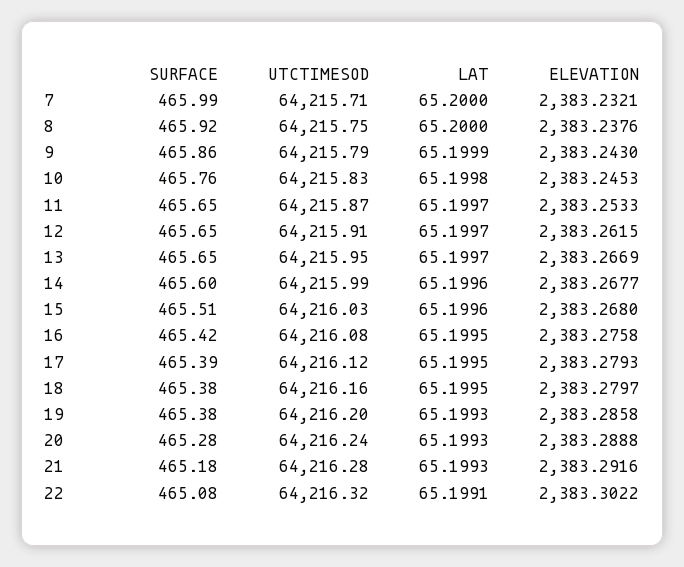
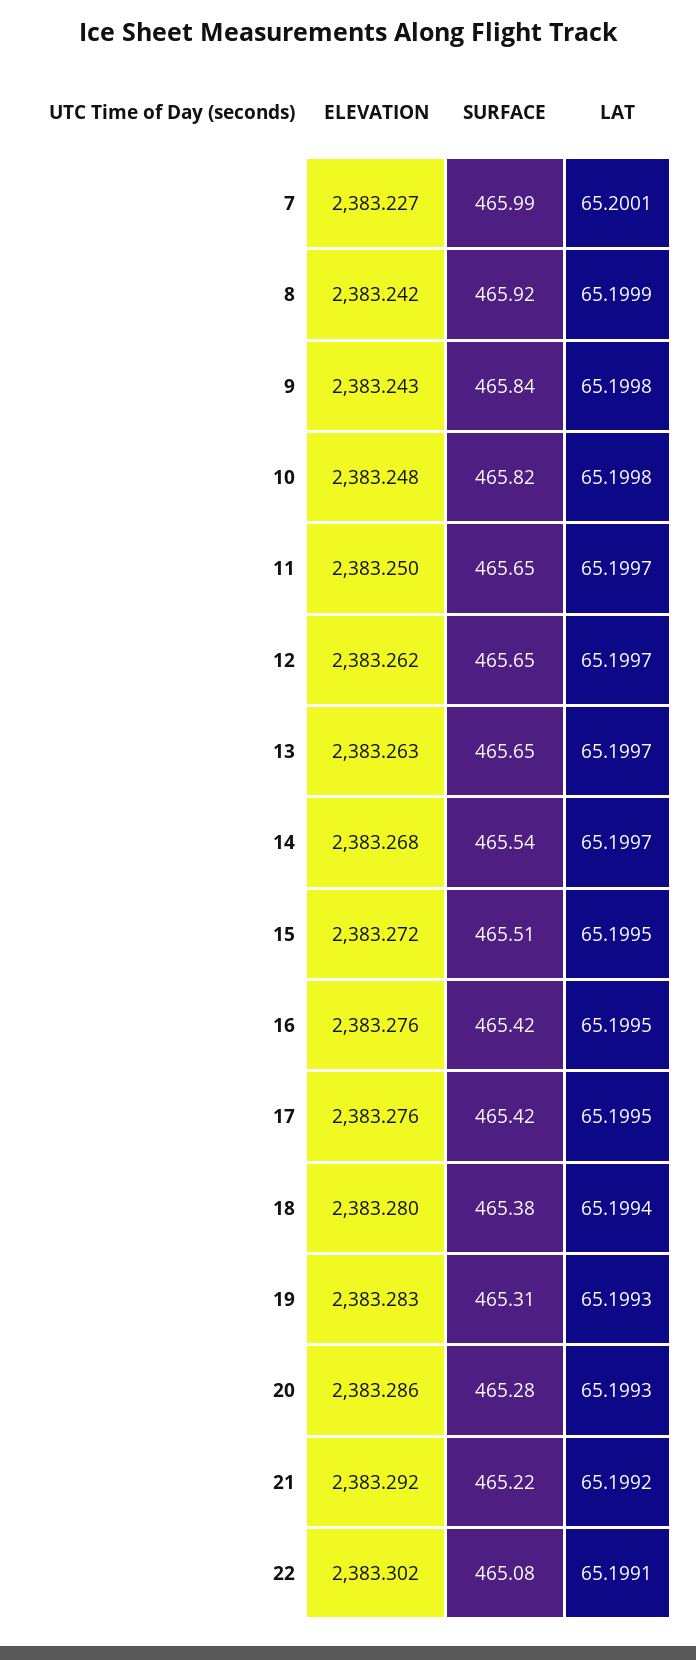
  {
    "SURFACE": {
      "7": 465.99,
      "8": 465.92,
-     "9": 465.86,
+     "9": 465.84,
-     "10": 465.76,
+     "10": 465.82,
      "11": 465.65,
      "12": 465.65,
      "13": 465.65,
-     "14": 465.6,
+     "14": 465.54,
      "15": 465.51,
      "16": 465.42,
-     "17": 465.39,
+     "17": 465.42,
      "18": 465.38,
-     "19": 465.38,
+     "19": 465.31,
      "20": 465.28,
-     "21": 465.18,
+     "21": 465.22,
      "22": 465.08
    },
-   "UTCTIMESOD": {
-     "7": 64215.71,
-     "8": 64215.75,
-     "9": 64215.79,
-     "10": 64215.83,
-     "11": 64215.87,
-     "12": 64215.91,
-     "13": 64215.95,
-     "14": 64215.99,
-     "15": 64216.03,
-     "16": 64216.08,
-     "17": 64216.12,
-     "18": 64216.16,
-     "19": 64216.2,
-     "20": 64216.24,
-     "21": 64216.28,
-     "22": 64216.32
-   },
    "LAT": {
-     "7": 65.2,
+     "7": 65.2001,
-     "8": 65.2,
+     "8": 65.1999,
-     "9": 65.1999,
+     "9": 65.1998,
      "10": 65.1998,
      "11": 65.1997,
      "12": 65.1997,
      "13": 65.1997,
-     "14": 65.1996,
+     "14": 65.1997,
-     "15": 65.1996,
+     "15": 65.1995,
      "16": 65.1995,
      "17": 65.1995,
-     "18": 65.1995,
+     "18": 65.1994,
      "19": 65.1993,
      "20": 65.1993,
-     "21": 65.1993,
+     "21": 65.1992,
      "22": 65.1991
    },
    "ELEVATION": {
-     "7": 2383.2321,
+     "7": 2383.227,
-     "8": 2383.2376,
+     "8": 2383.242,
      "9": 2383.243,
-     "10": 2383.2453,
+     "10": 2383.248,
-     "11": 2383.2533,
+     "11": 2383.25,
      "12": 2383.2615,
-     "13": 2383.2669,
+     "13": 2383.263,
      "14": 2383.2677,
-     "15": 2383.268,
+     "15": 2383.272,
      "16": 2383.2758,
-     "17": 2383.2793,
+     "17": 2383.276,
      "18": 2383.2797,
-     "19": 2383.2858,
+     "19": 2383.283,
-     "20": 2383.2888,
+     "20": 2383.286,
      "21": 2383.2916,
      "22": 2383.3022
    }
  }

